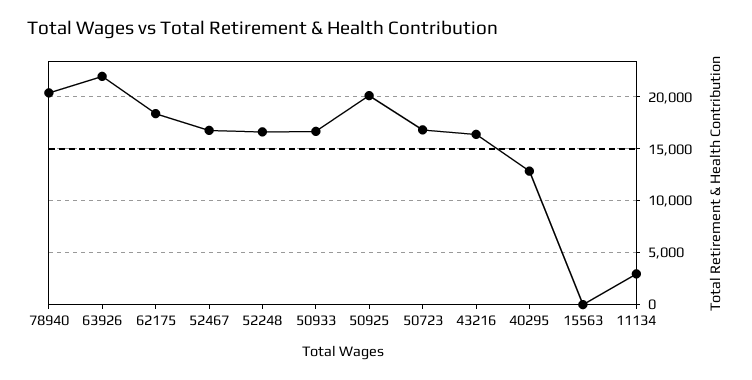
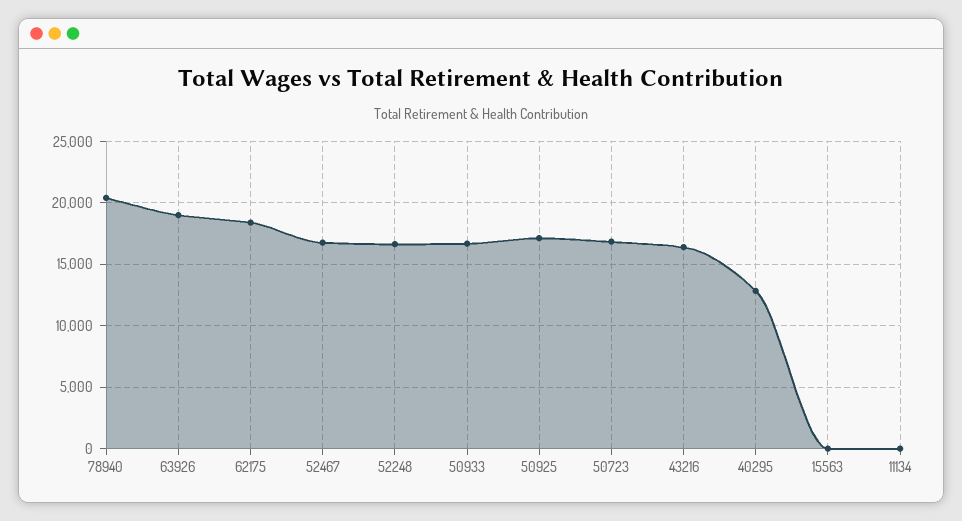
  {
    "78940": 20500,
-   "63926": 22000,
+   "63926": 19000,
    "62175": 18500,
    "52467": 17000,
    "52248": 16500,
    "50933": 16500,
-   "50925": 20000,
+   "50925": 17000,
    "50723": 17000,
    "43216": 16500,
    "40295": 13000,
    "15563": 0,
-   "11134": 3000
+   "11134": 0
  }

